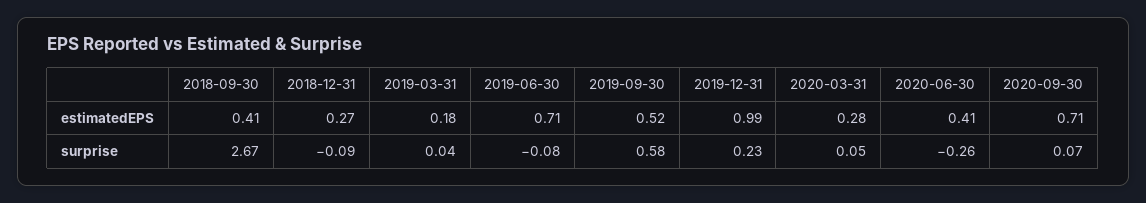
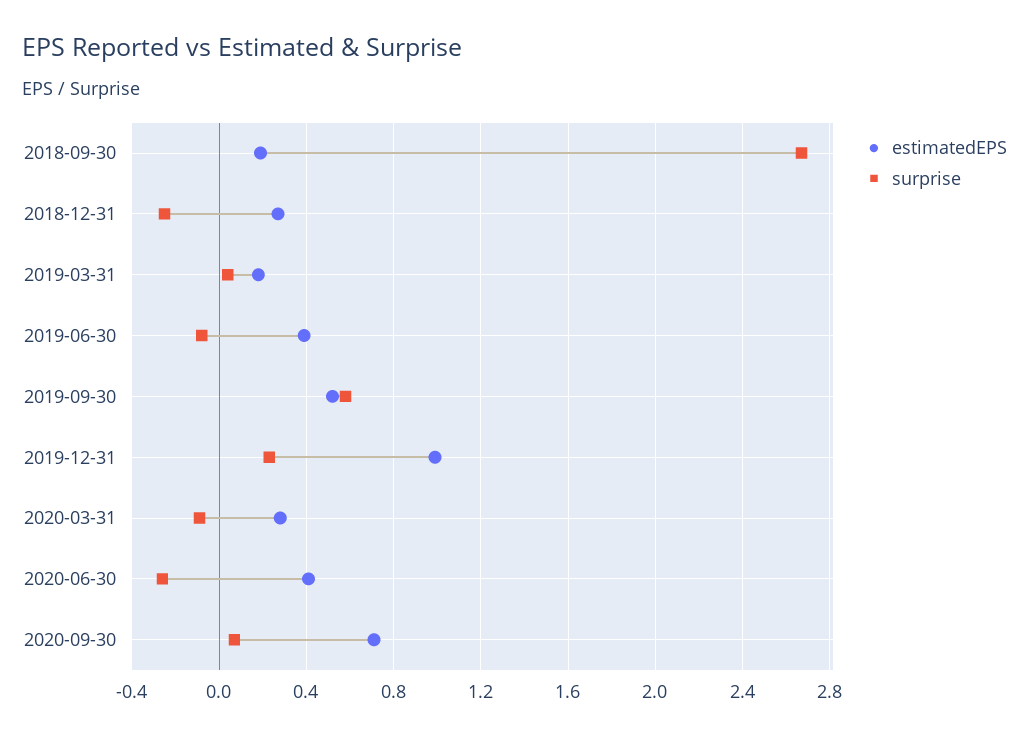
  {
    "estimatedEPS": {
-     "2018-09-30": 0.41,
+     "2018-09-30": 0.2,
      "2018-12-31": 0.27,
      "2019-03-31": 0.18,
-     "2019-06-30": 0.71,
+     "2019-06-30": 0.4,
      "2019-09-30": 0.52,
      "2019-12-31": 0.99,
      "2020-03-31": 0.28,
      "2020-06-30": 0.41,
      "2020-09-30": 0.71
    },
    "surprise": {
      "2018-09-30": 2.67,
-     "2018-12-31": -0.09,
+     "2018-12-31": -0.25,
      "2019-03-31": 0.04,
      "2019-06-30": -0.08,
      "2019-09-30": 0.58,
      "2019-12-31": 0.23,
-     "2020-03-31": 0.05,
+     "2020-03-31": -0.1,
      "2020-06-30": -0.26,
      "2020-09-30": 0.07
    }
  }

